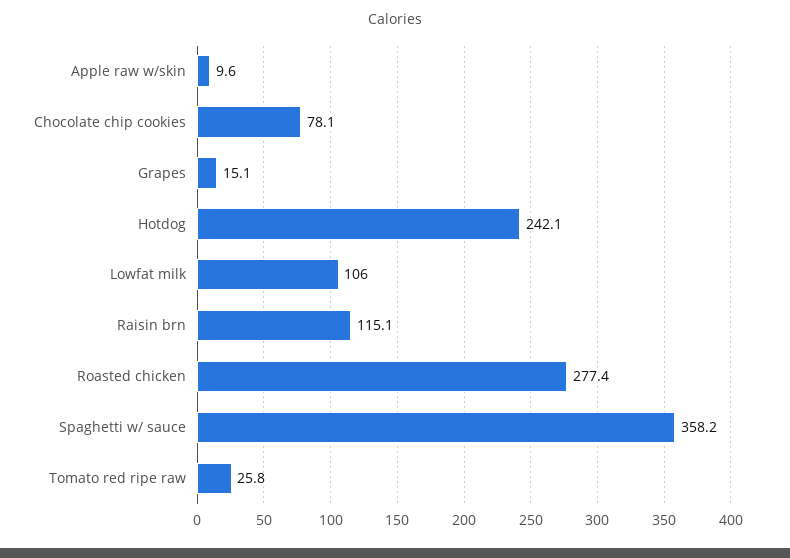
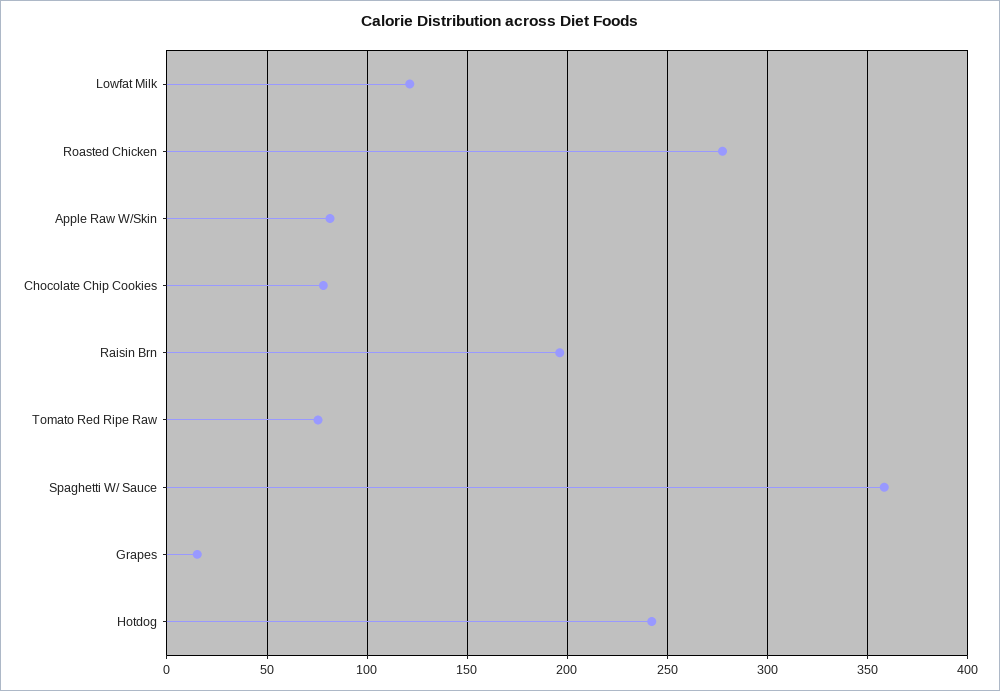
  {
-   "Apple raw w/skin": 9.6,
+   "Apple raw w/skin": 80,
    "Chocolate chip cookies": 78.1,
    "Grapes": 15.1,
    "Hotdog": 242.1,
-   "Lowfat milk": 106,
+   "Lowfat milk": 120,
-   "Raisin brn": 115.1,
+   "Raisin brn": 195,
    "Roasted chicken": 277.4,
    "Spaghetti w/ sauce": 358.2,
-   "Tomato red ripe raw": 25.8
+   "Tomato red ripe raw": 75
  }

